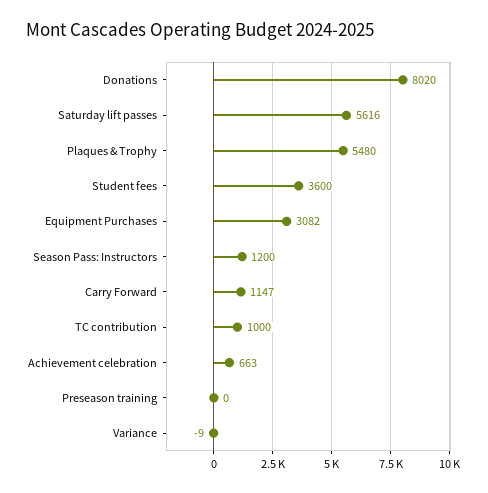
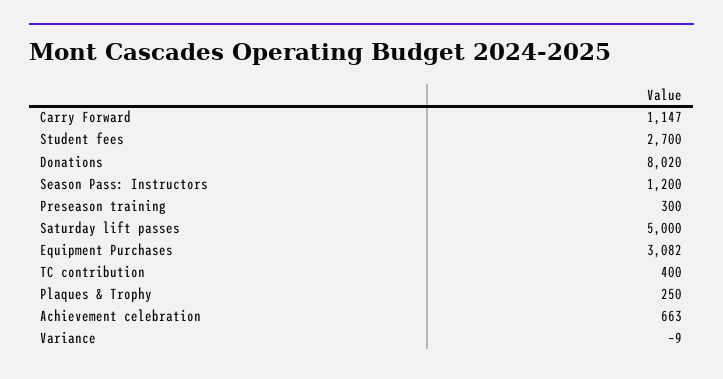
  {
    "Donations": 8020,
-   "Saturday lift passes": 5616,
+   "Saturday lift passes": 5000,
-   "Plaques & Trophy": 5480,
+   "Plaques & Trophy": 250,
-   "Student fees": 3600,
+   "Student fees": 2700,
    "Equipment Purchases": 3082,
    "Season Pass: Instructors": 1200,
    "Carry Forward": 1147,
-   "TC contribution": 1000,
+   "TC contribution": 400,
    "Achievement celebration": 663,
-   "Preseason training": 0,
+   "Preseason training": 300,
    "Variance": -9
  }

